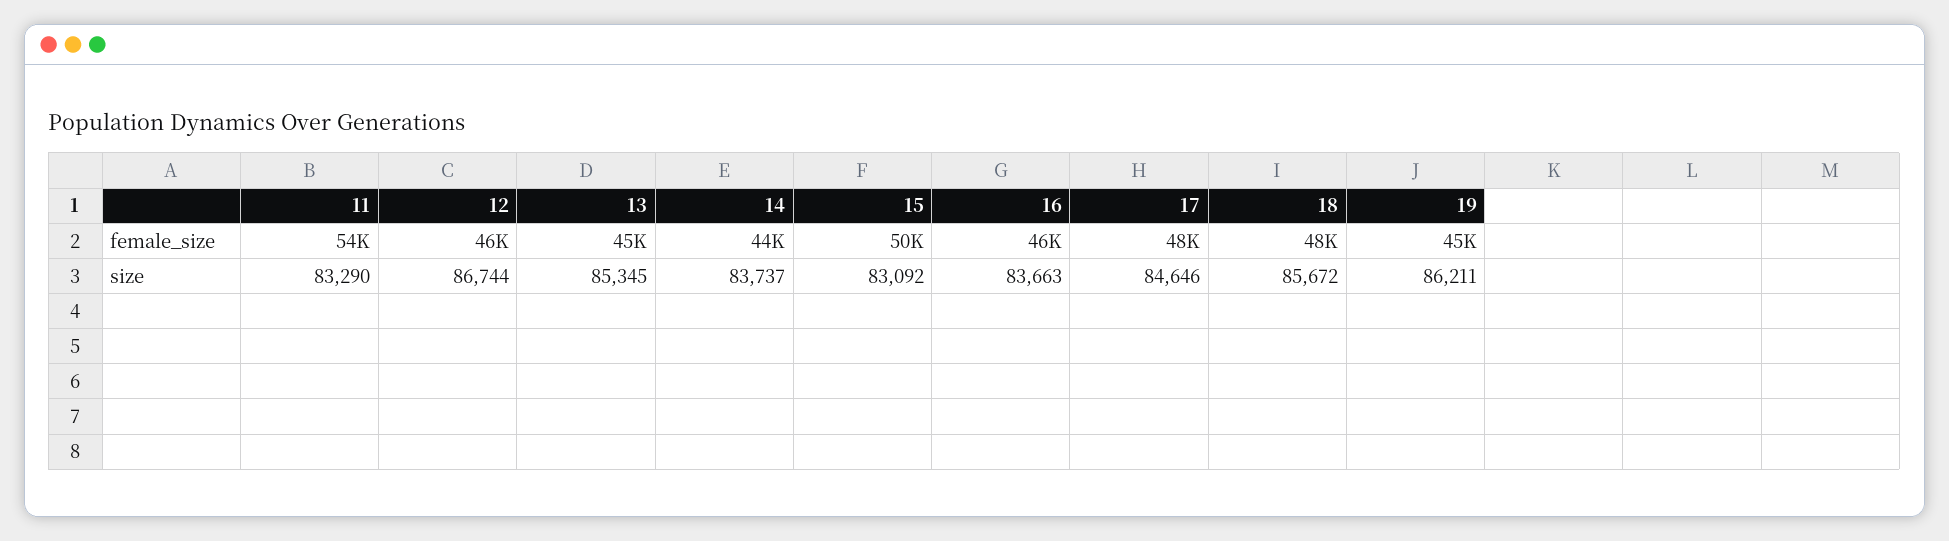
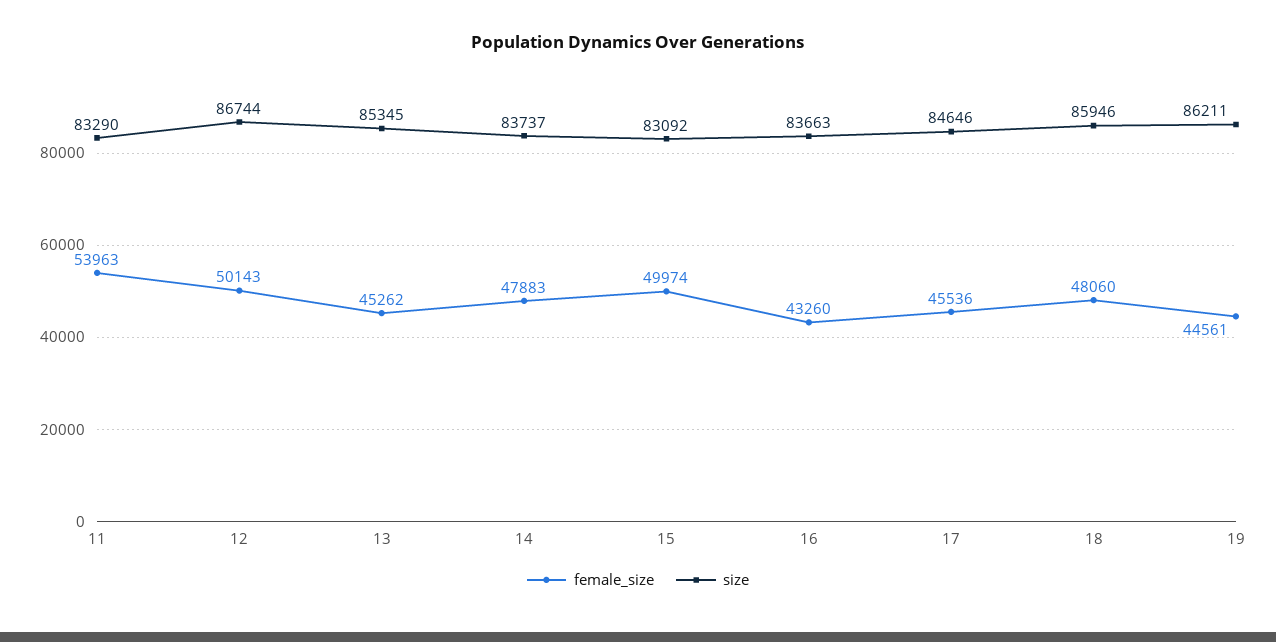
  {
    "female_size": {
      "11": 53963,
-     "12": 46000,
+     "12": 50143,
      "13": 45262,
-     "14": 44000,
+     "14": 47883,
      "15": 49974,
-     "16": 46000,
+     "16": 43260,
-     "17": 48000,
+     "17": 45536,
      "18": 48060,
      "19": 44561
    },
    "size": {
      "11": 83290,
      "12": 86744,
      "13": 85345,
      "14": 83737,
      "15": 83092,
      "16": 83663,
      "17": 84646,
-     "18": 85672,
+     "18": 85946,
      "19": 86211
    }
  }

